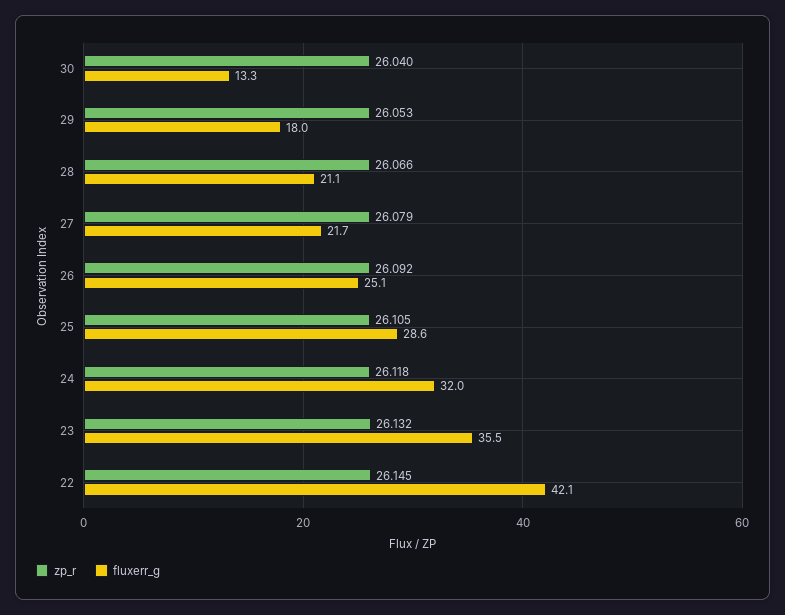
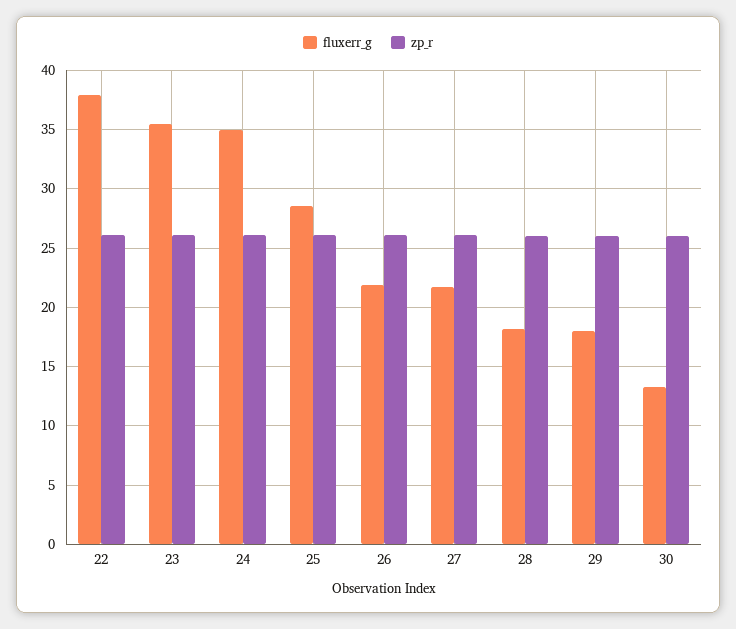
  {
    "zp_r": {
      "30": 26.04,
      "29": 26.053,
      "28": 26.066,
      "27": 26.079,
      "26": 26.092,
      "25": 26.105,
      "24": 26.118,
      "23": 26.132,
      "22": 26.145
    },
    "fluxerr_g": {
      "30": 13.3,
      "29": 18,
-     "28": 21.1,
+     "28": 18,
      "27": 21.7,
-     "26": 25.1,
+     "26": 22,
      "25": 28.6,
-     "24": 32,
+     "24": 35,
      "23": 35.5,
-     "22": 42.1
+     "22": 38
    }
  }

